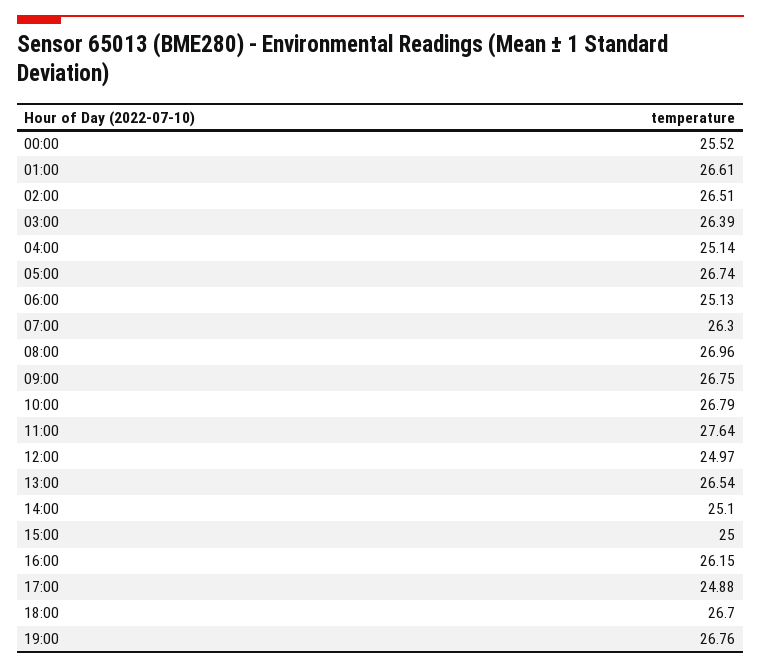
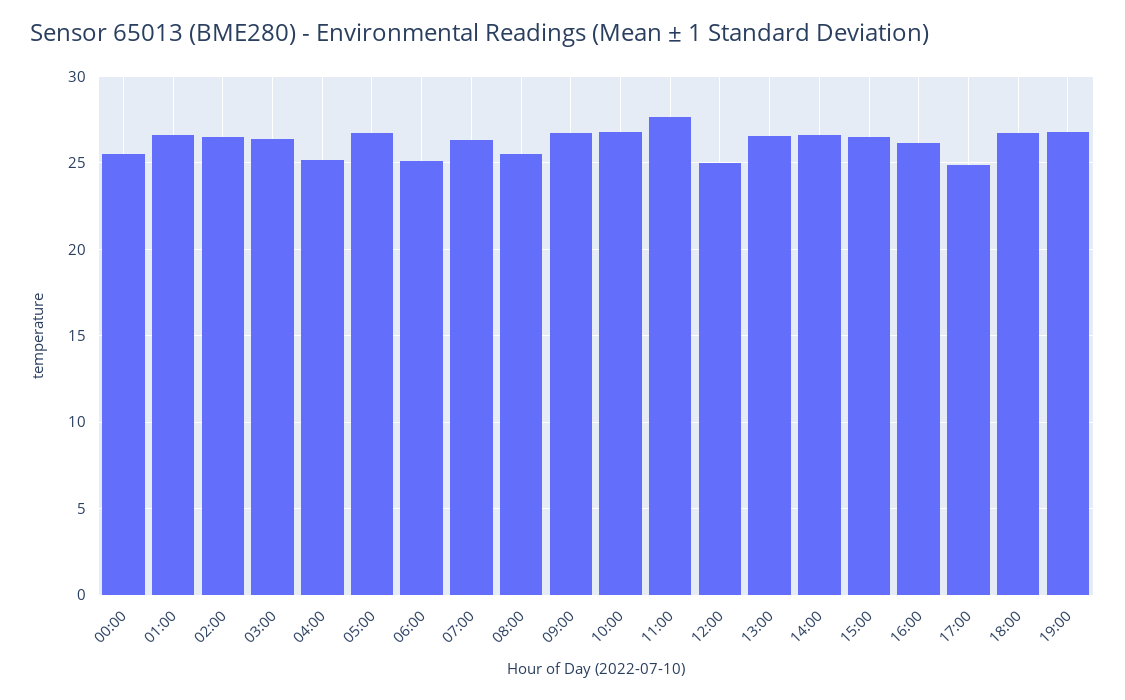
  {
    "00:00": 25.52,
    "01:00": 26.61,
    "02:00": 26.51,
    "03:00": 26.39,
    "04:00": 25.14,
    "05:00": 26.74,
    "06:00": 25.13,
    "07:00": 26.3,
-   "08:00": 26.96,
+   "08:00": 25.5,
    "09:00": 26.75,
    "10:00": 26.79,
    "11:00": 27.64,
    "12:00": 24.97,
    "13:00": 26.54,
-   "14:00": 25.1,
+   "14:00": 26.5,
-   "15:00": 25,
+   "15:00": 26.5,
    "16:00": 26.15,
    "17:00": 24.88,
    "18:00": 26.7,
    "19:00": 26.76
  }

